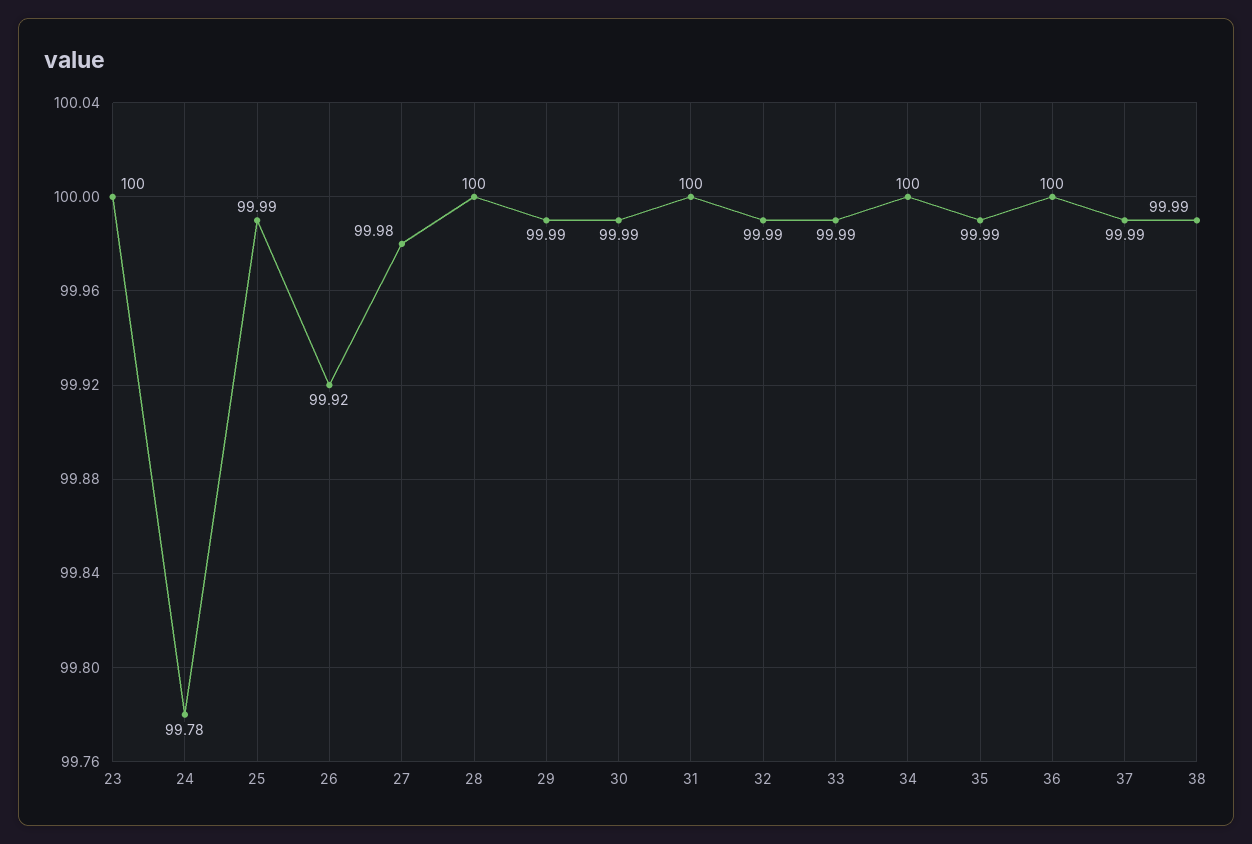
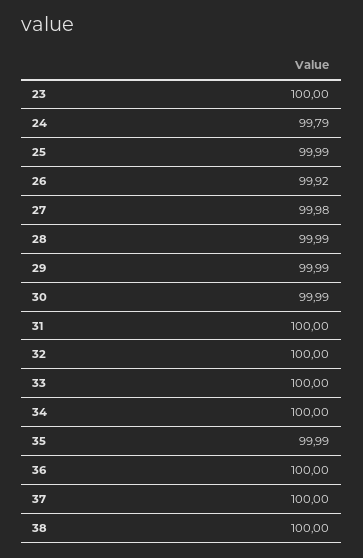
  {
    "23": 100,
-   "24": 99.78,
+   "24": 99.79,
    "25": 99.99,
    "26": 99.92,
    "27": 99.98,
-   "28": 100,
+   "28": 99.99,
    "29": 99.99,
    "30": 99.99,
    "31": 100,
-   "32": 99.99,
+   "32": 100,
-   "33": 99.99,
+   "33": 100,
    "34": 100,
    "35": 99.99,
    "36": 100,
-   "37": 99.99,
+   "37": 100,
-   "38": 99.99
+   "38": 100
  }

